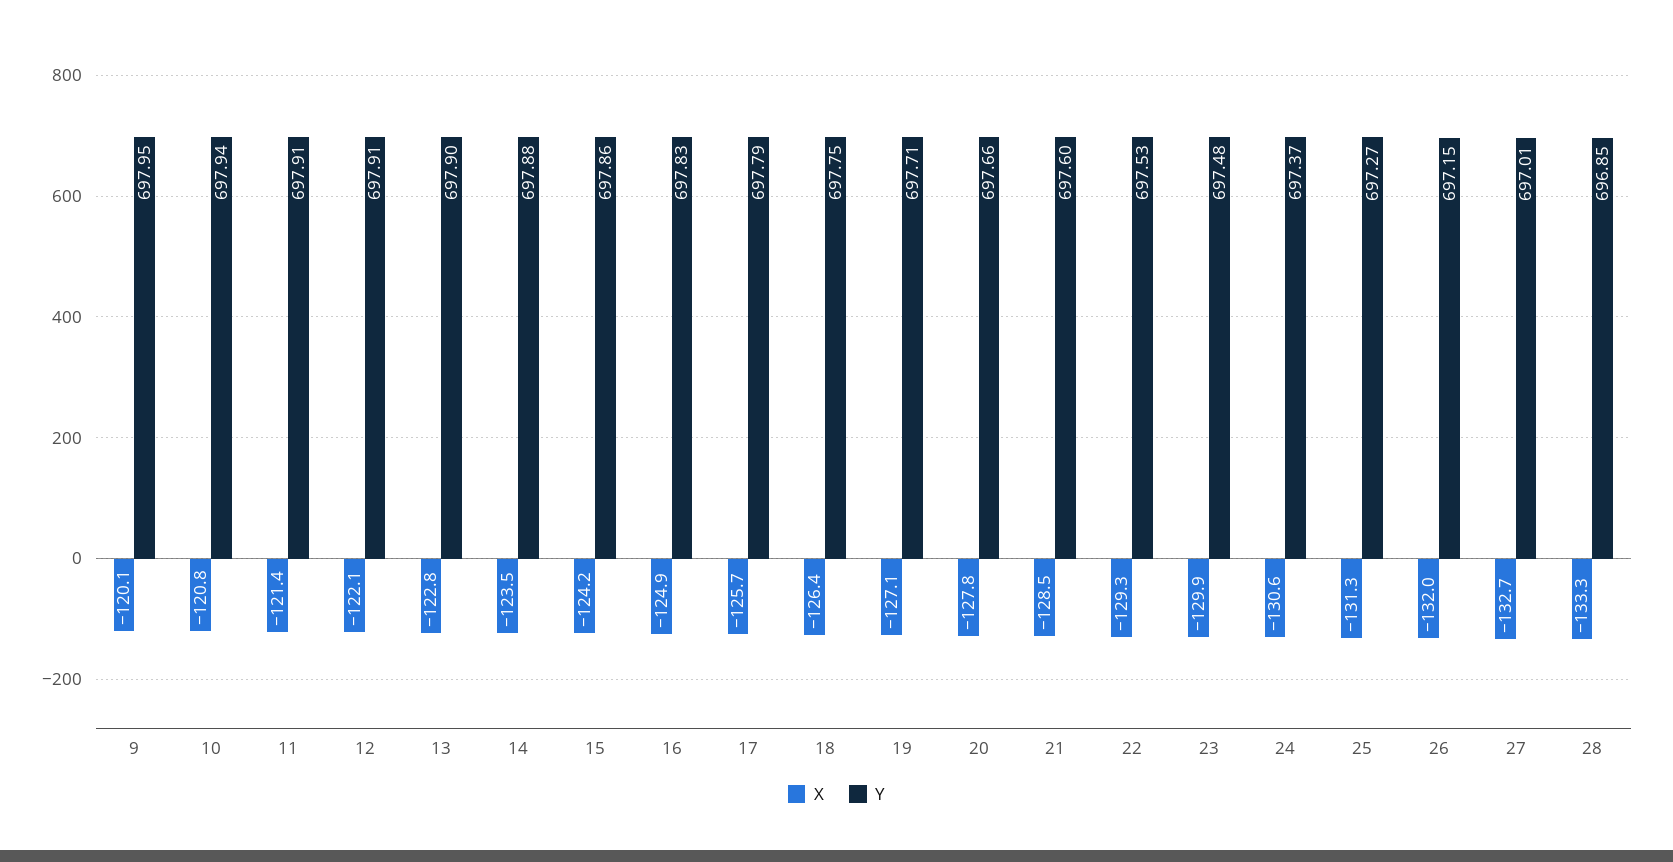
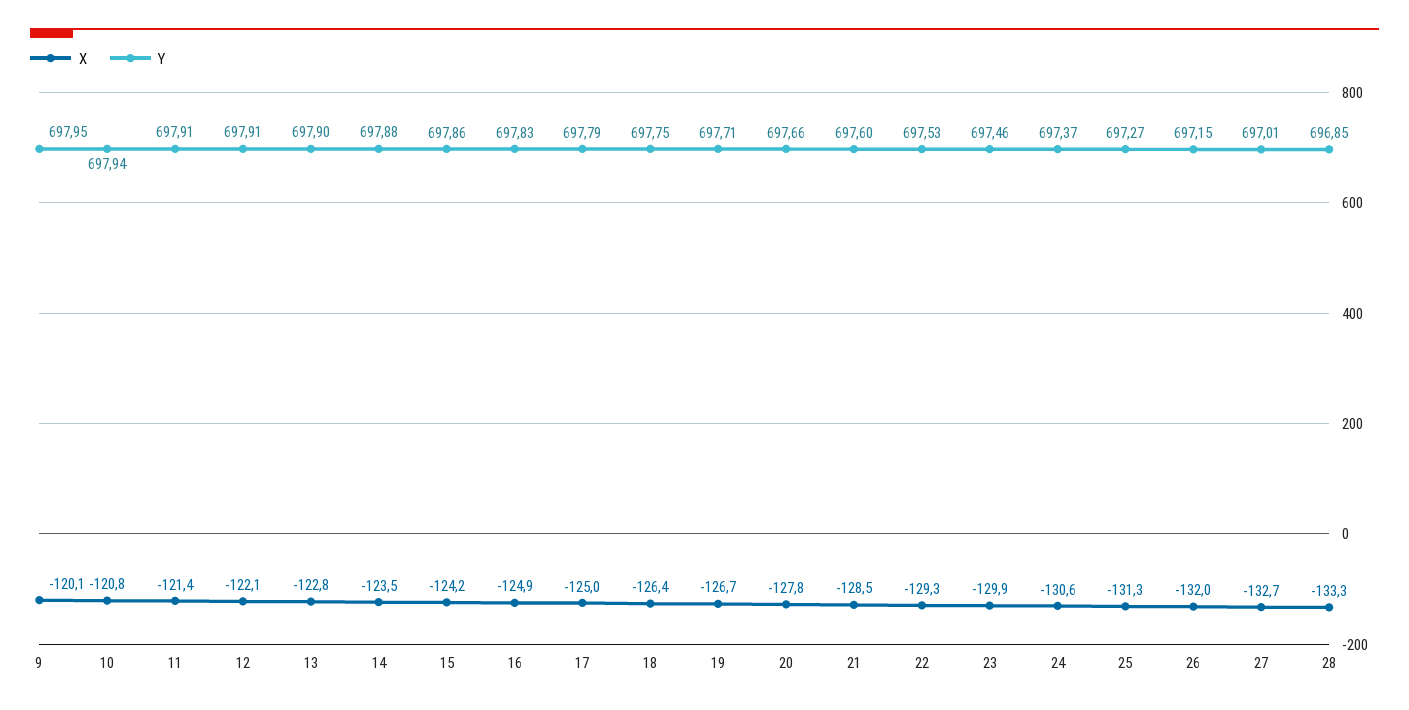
  {
    "X": {
      "9": -120.1,
      "10": -120.8,
      "11": -121.4,
      "12": -122.1,
      "13": -122.8,
      "14": -123.5,
      "15": -124.2,
      "16": -124.9,
-     "17": -125.7,
+     "17": -125,
      "18": -126.4,
-     "19": -127.1,
+     "19": -126.7,
      "20": -127.8,
      "21": -128.5,
      "22": -129.3,
      "23": -129.9,
      "24": -130.6,
      "25": -131.3,
      "26": -132,
      "27": -132.7,
      "28": -133.3
    },
    "Y": {
      "9": 697.95,
      "10": 697.94,
      "11": 697.91,
      "12": 697.91,
      "13": 697.9,
      "14": 697.88,
      "15": 697.86,
      "16": 697.83,
      "17": 697.79,
      "18": 697.75,
      "19": 697.71,
      "20": 697.66,
      "21": 697.6,
      "22": 697.53,
-     "23": 697.48,
+     "23": 697.46,
      "24": 697.37,
      "25": 697.27,
      "26": 697.15,
      "27": 697.01,
      "28": 696.85
    }
  }

